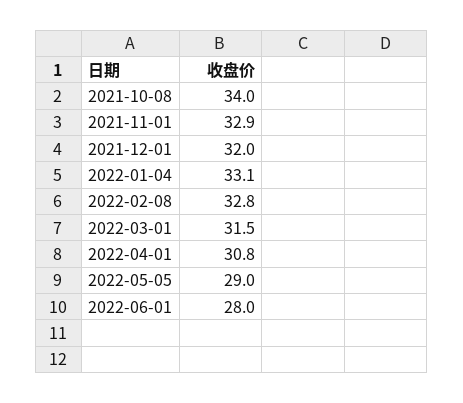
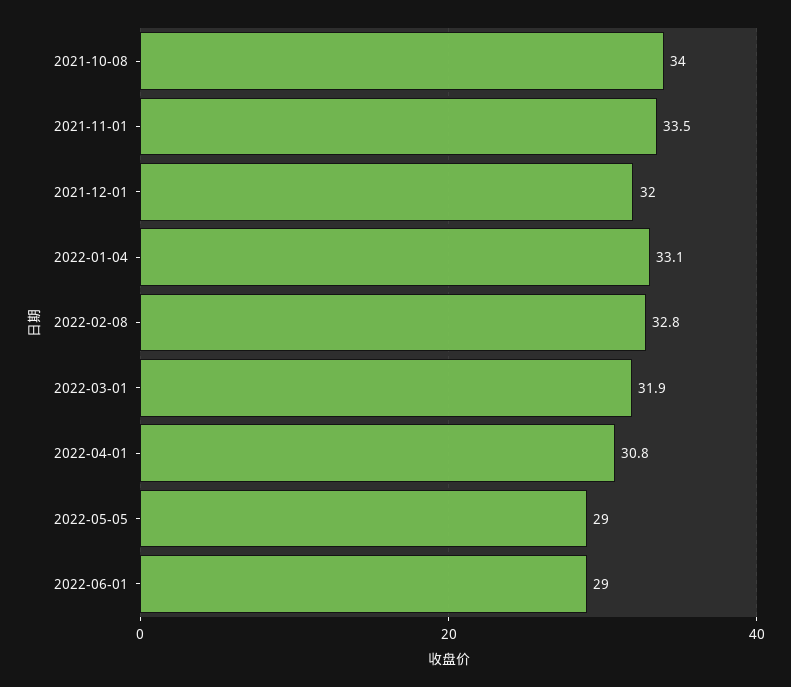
  {
    "2021-10-08": 34,
-   "2021-11-01": 32.9,
+   "2021-11-01": 33.5,
    "2021-12-01": 32,
    "2022-01-04": 33.1,
    "2022-02-08": 32.8,
-   "2022-03-01": 31.5,
+   "2022-03-01": 31.9,
    "2022-04-01": 30.8,
    "2022-05-05": 29,
-   "2022-06-01": 28
+   "2022-06-01": 29
  }

